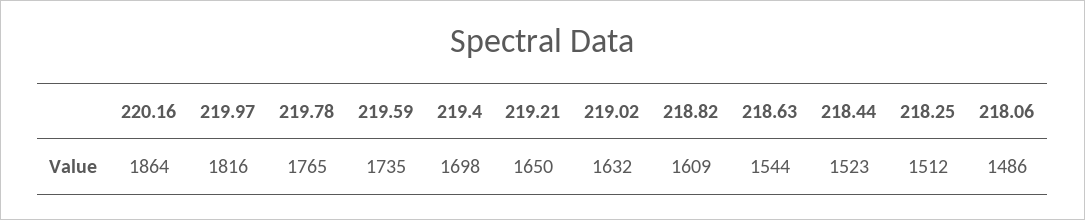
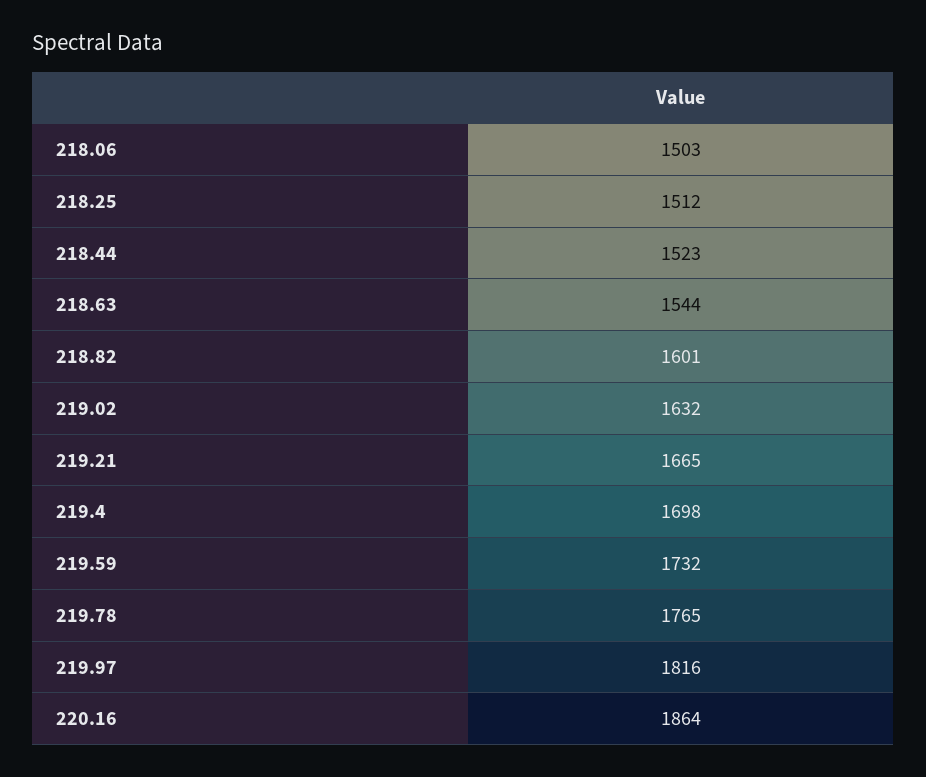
  {
    "220.16": 1864,
    "219.97": 1816,
    "219.78": 1765,
-   "219.59": 1735,
+   "219.59": 1732,
    "219.4": 1698,
-   "219.21": 1650,
+   "219.21": 1665,
    "219.02": 1632,
-   "218.82": 1609,
+   "218.82": 1601,
    "218.63": 1544,
    "218.44": 1523,
    "218.25": 1512,
-   "218.06": 1486
+   "218.06": 1503
  }

